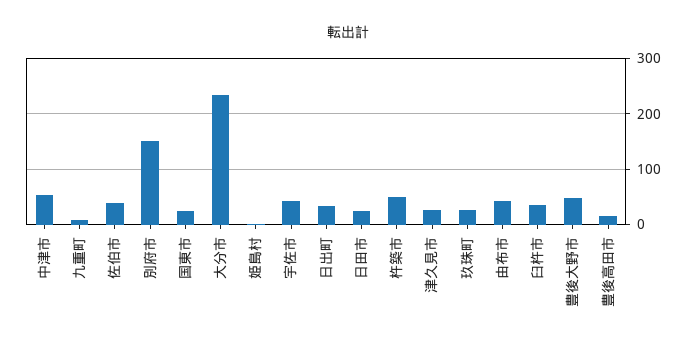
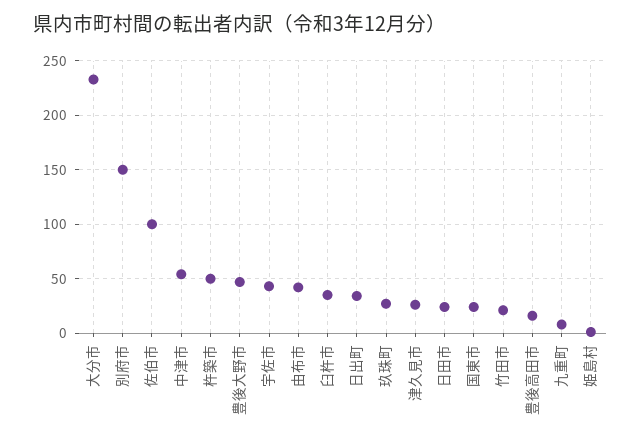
  {
    "中津市": 50,
    "九重町": 10,
-   "佐伯市": 40,
+   "佐伯市": 100,
    "別府市": 150,
    "国東市": 20,
    "大分市": 230,
    "姫島村": 0,
    "宇佐市": 40,
    "日出町": 30,
    "日田市": 20,
    "杵築市": 50,
    "津久見市": 30,
    "玖珠町": 30,
    "由布市": 40,
    "臼杵市": 40,
    "豊後大野市": 50,
-   "豊後高田市": 20
+   "豊後高田市": 20,
+   "竹田市": 20
  }

